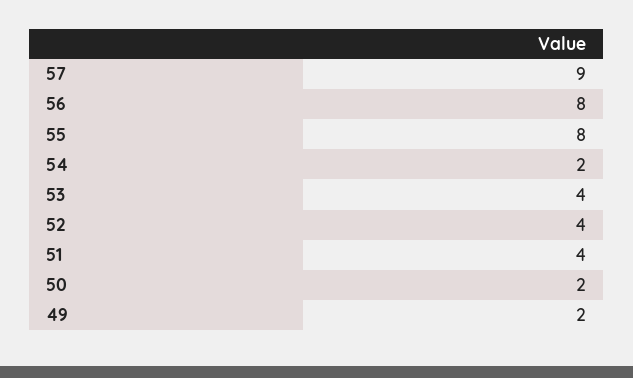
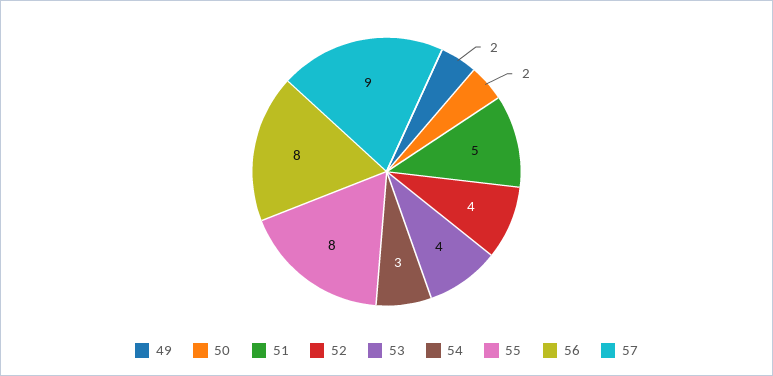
  {
    "57": 9,
    "56": 8,
    "55": 8,
-   "54": 2,
+   "54": 3,
    "53": 4,
    "52": 4,
-   "51": 4,
+   "51": 5,
    "50": 2,
    "49": 2
  }

